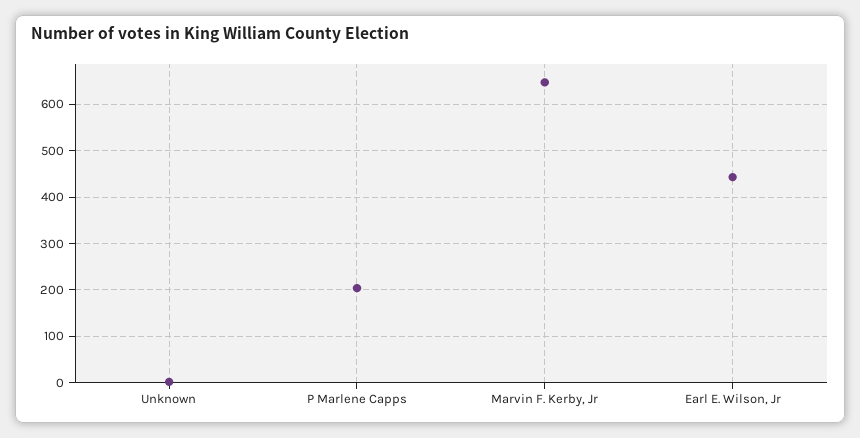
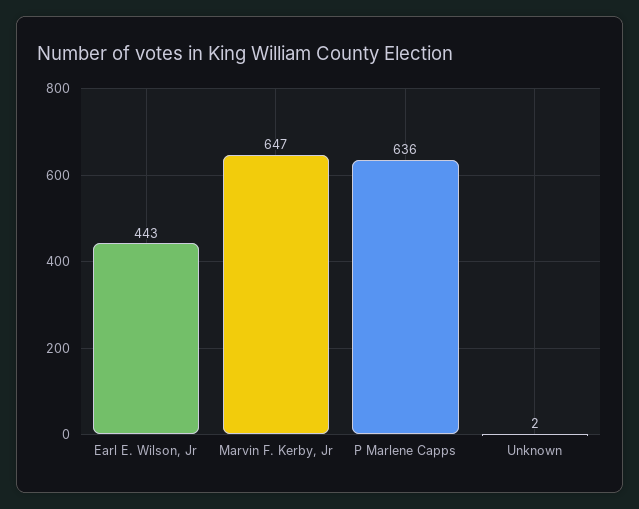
  {
    "Unknown": 2,
-   "P Marlene Capps": 200,
+   "P Marlene Capps": 636,
    "Marvin F. Kerby, Jr": 647,
    "Earl E. Wilson, Jr": 443
  }

